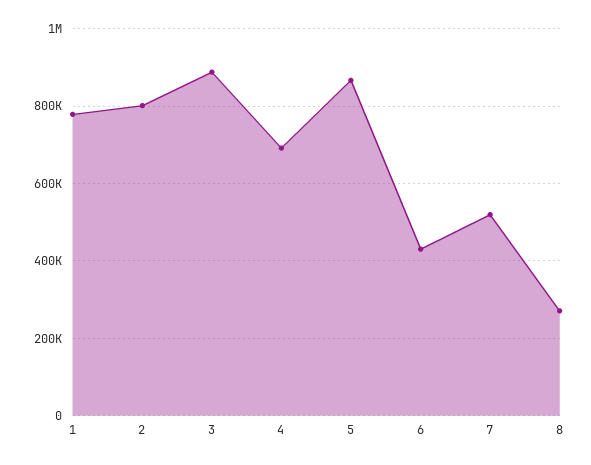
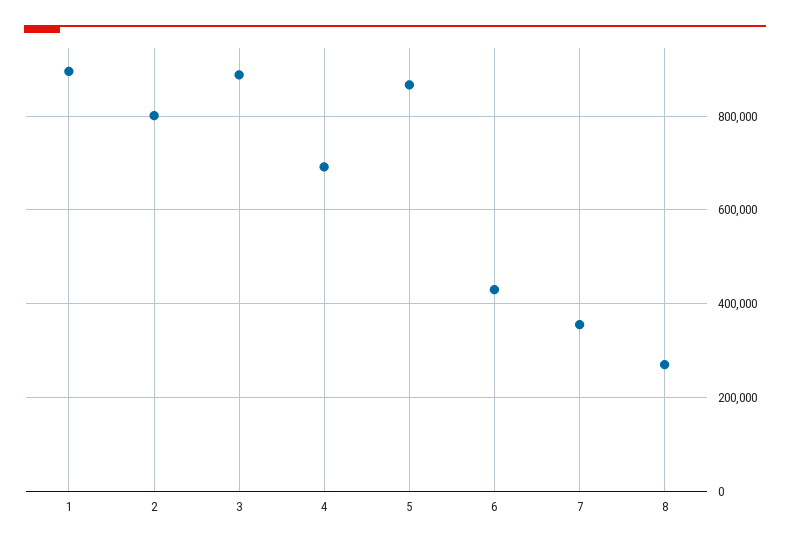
  {
-   "1": 780000,
+   "1": 900000,
    "2": 800000,
    "3": 880000,
    "4": 700000,
    "5": 860000,
    "6": 440000,
-   "7": 520000,
+   "7": 360000,
    "8": 280000
  }

